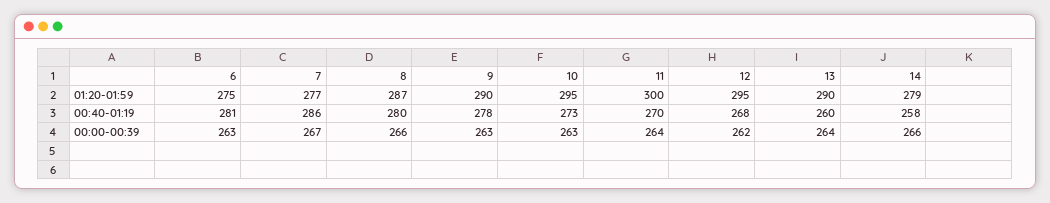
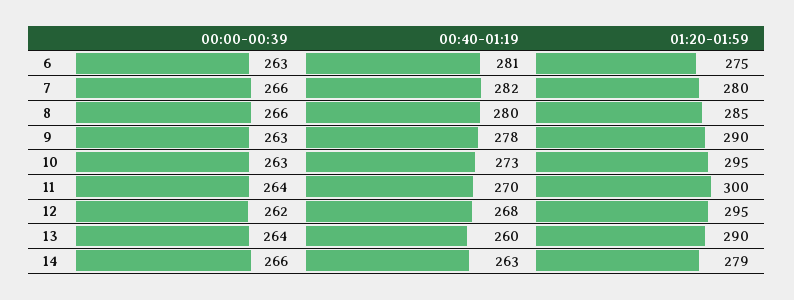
  {
    "6": {
      "01:20-01:59": 275,
      "00:40-01:19": 281,
      "00:00-00:39": 263
    },
    "7": {
-     "01:20-01:59": 277,
+     "01:20-01:59": 280,
-     "00:40-01:19": 286,
+     "00:40-01:19": 282,
-     "00:00-00:39": 267
+     "00:00-00:39": 266
    },
    "8": {
-     "01:20-01:59": 287,
+     "01:20-01:59": 285,
      "00:40-01:19": 280,
      "00:00-00:39": 266
    },
    "9": {
      "01:20-01:59": 290,
      "00:40-01:19": 278,
      "00:00-00:39": 263
    },
    "10": {
      "01:20-01:59": 295,
      "00:40-01:19": 273,
      "00:00-00:39": 263
    },
    "11": {
      "01:20-01:59": 300,
      "00:40-01:19": 270,
      "00:00-00:39": 264
    },
    "12": {
      "01:20-01:59": 295,
      "00:40-01:19": 268,
      "00:00-00:39": 262
    },
    "13": {
      "01:20-01:59": 290,
      "00:40-01:19": 260,
      "00:00-00:39": 264
    },
    "14": {
      "01:20-01:59": 279,
-     "00:40-01:19": 258,
+     "00:40-01:19": 263,
      "00:00-00:39": 266
    }
  }

